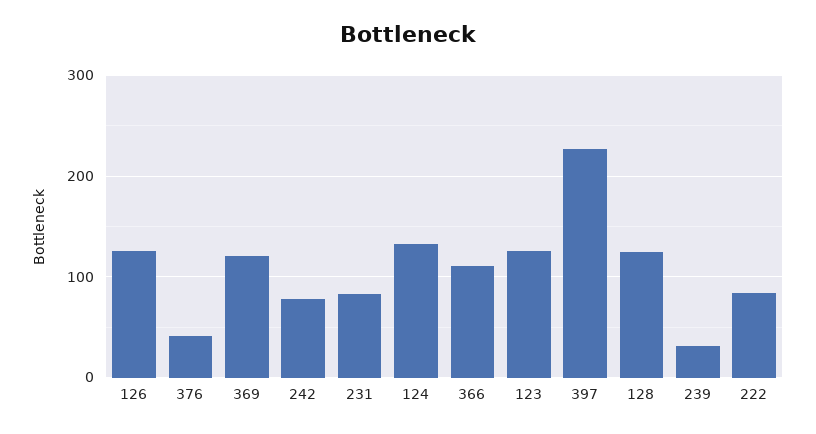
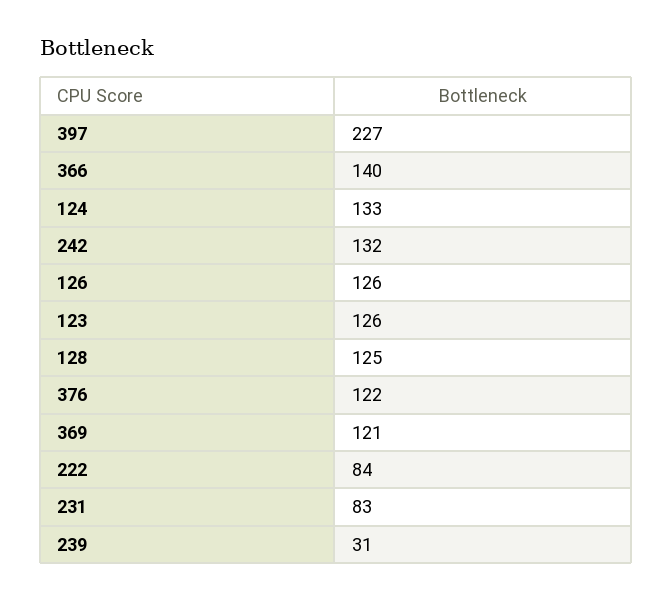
  {
    "126": 126,
-   "376": 40,
+   "376": 122,
    "369": 121,
-   "242": 80,
+   "242": 132,
    "231": 83,
    "124": 133,
-   "366": 110,
+   "366": 140,
    "123": 126,
    "397": 227,
    "128": 125,
    "239": 31,
    "222": 84
  }

